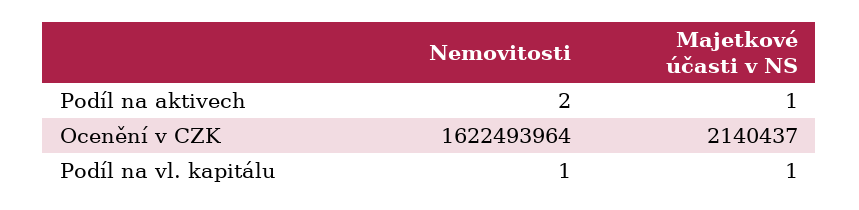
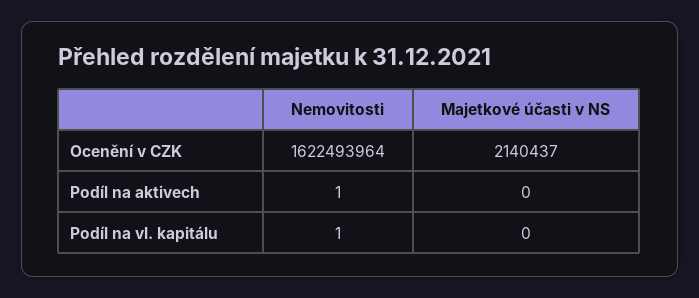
  {
    "Nemovitosti": {
-     "Podíl na aktivech": 2,
+     "Podíl na aktivech": 1,
      "Ocenění v CZK": 1622493964,
      "Podíl na vl. kapitálu": 1
    },
    "Majetkové účasti v NS": {
-     "Podíl na aktivech": 1,
+     "Podíl na aktivech": 0,
      "Ocenění v CZK": 2140437,
-     "Podíl na vl. kapitálu": 1
+     "Podíl na vl. kapitálu": 0
    }
  }

